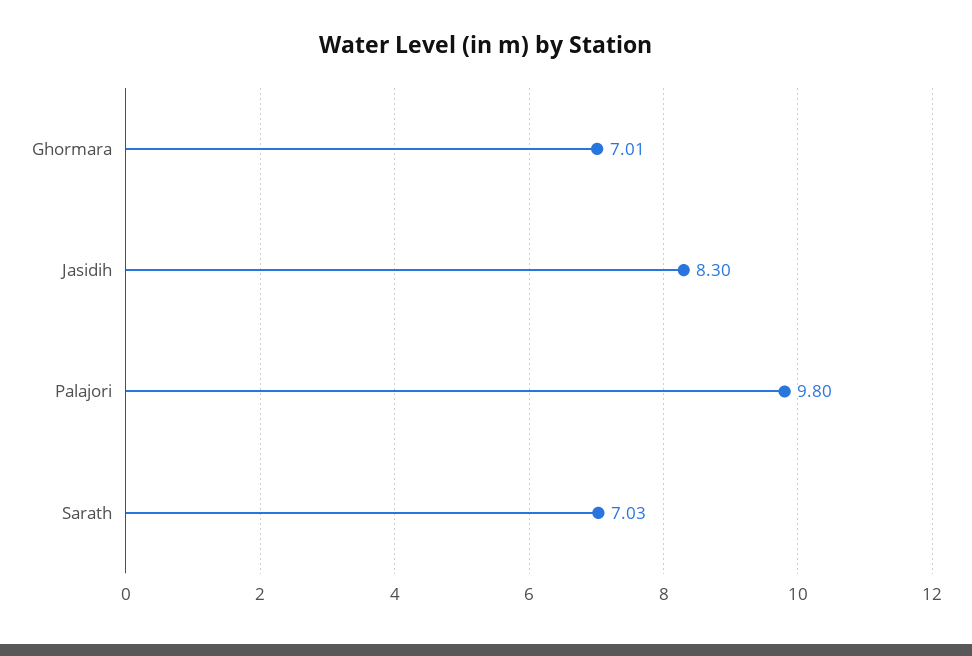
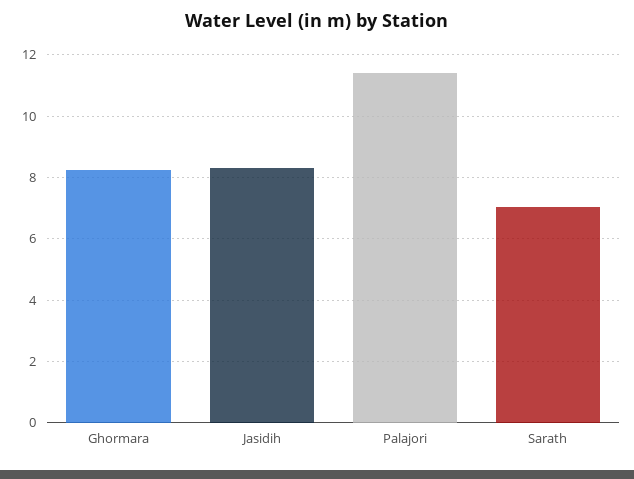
  {
-   "Ghormara": 7.01,
+   "Ghormara": 8.2,
    "Jasidih": 8.3,
-   "Palajori": 9.8,
+   "Palajori": 11.4,
    "Sarath": 7.03
  }

